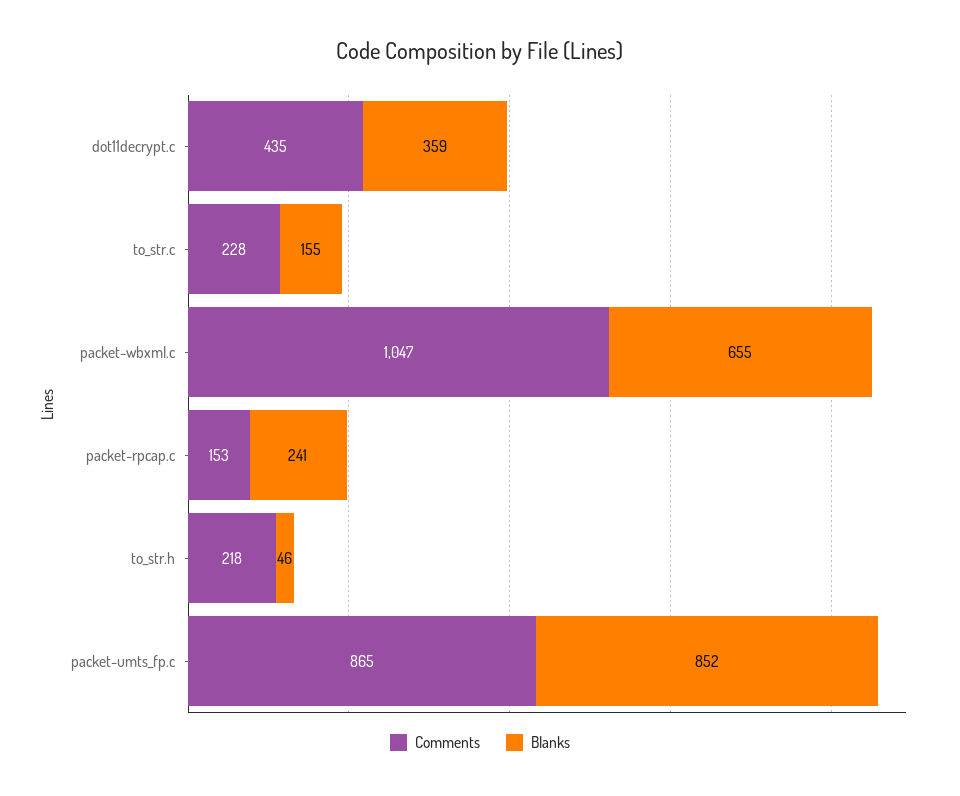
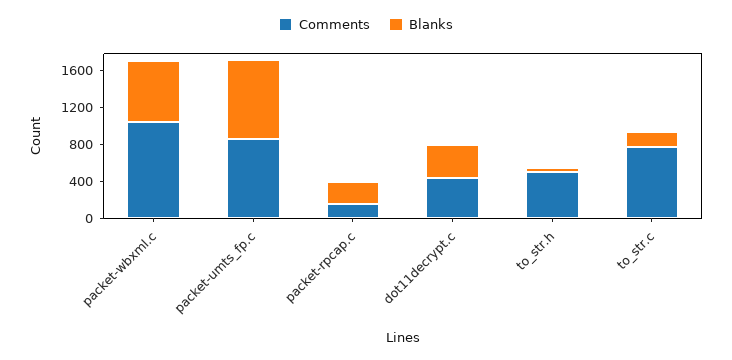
  {
    "Comments": {
      "dot11decrypt.c": 435,
-     "to_str.c": 228,
+     "to_str.c": 800,
      "packet-wbxml.c": 1047,
      "packet-rpcap.c": 153,
-     "to_str.h": 218,
+     "to_str.h": 500,
      "packet-umts_fp.c": 865
    },
    "Blanks": {
      "dot11decrypt.c": 359,
      "to_str.c": 155,
      "packet-wbxml.c": 655,
      "packet-rpcap.c": 241,
      "to_str.h": 46,
      "packet-umts_fp.c": 852
    }
  }

